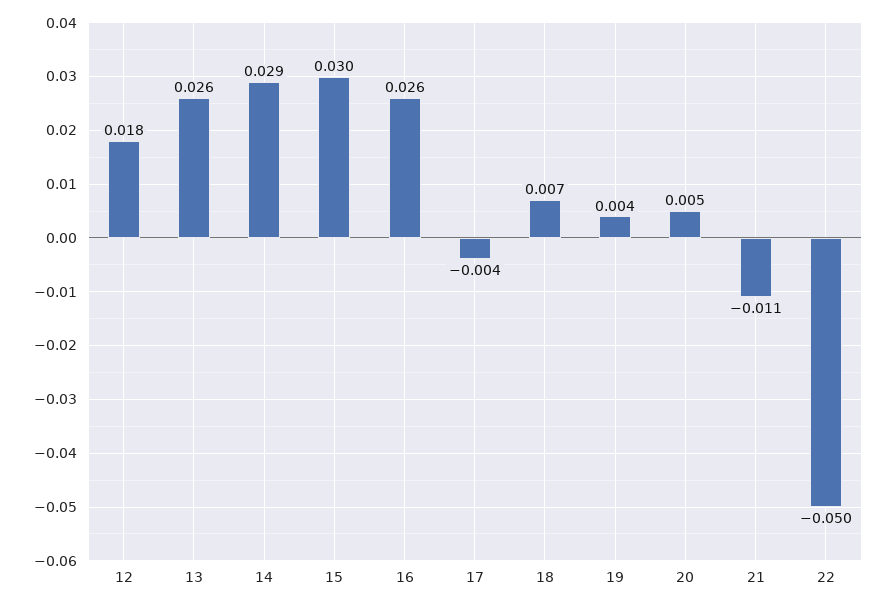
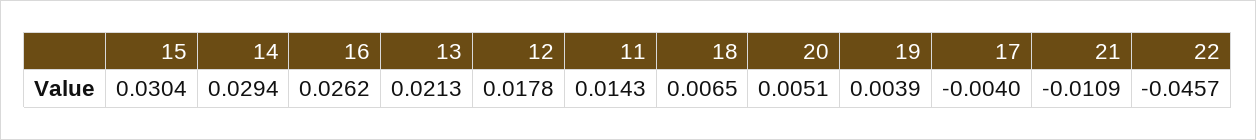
  {
    "12": 0.0178,
-   "13": 0.026,
+   "13": 0.0213,
    "14": 0.0294,
    "15": 0.0304,
    "16": 0.0262,
    "17": -0.004,
    "18": 0.0065,
    "19": 0.0039,
    "20": 0.0051,
    "21": -0.0109,
-   "22": -0.05
+   "22": -0.0457,
+   "11": 0.0143
  }

